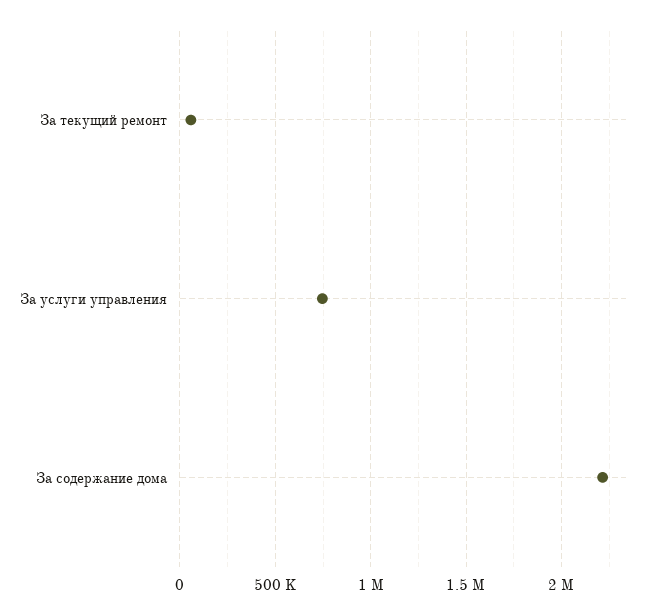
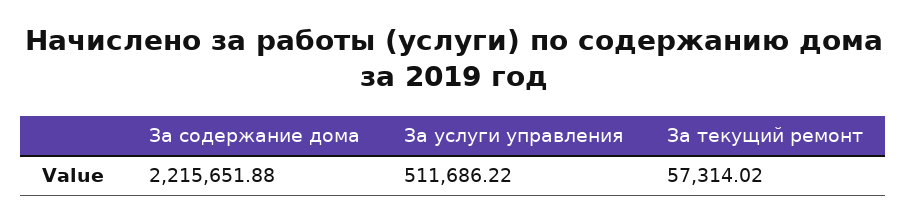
  {
    "За текущий ремонт": 57314.02,
-   "За услуги управления": 750000,
+   "За услуги управления": 511686.22,
    "За содержание дома": 2215651.88
  }

